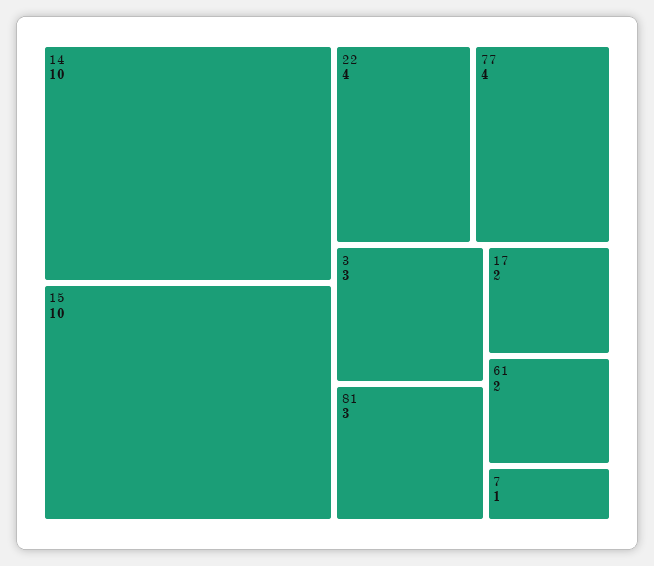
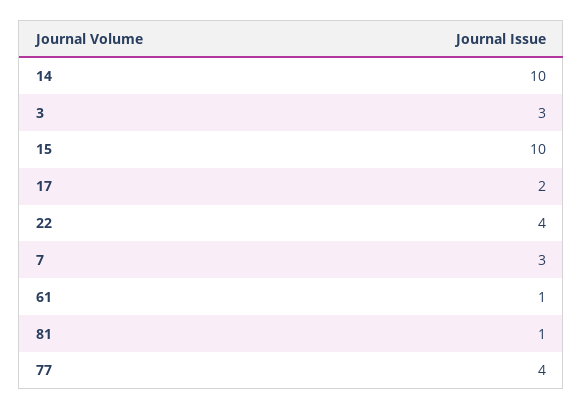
  {
    "14": 10,
    "15": 10,
    "22": 4,
    "77": 4,
    "3": 3,
-   "81": 3,
+   "81": 1,
    "17": 2,
-   "61": 2,
+   "61": 1,
-   "7": 1
+   "7": 3
  }

